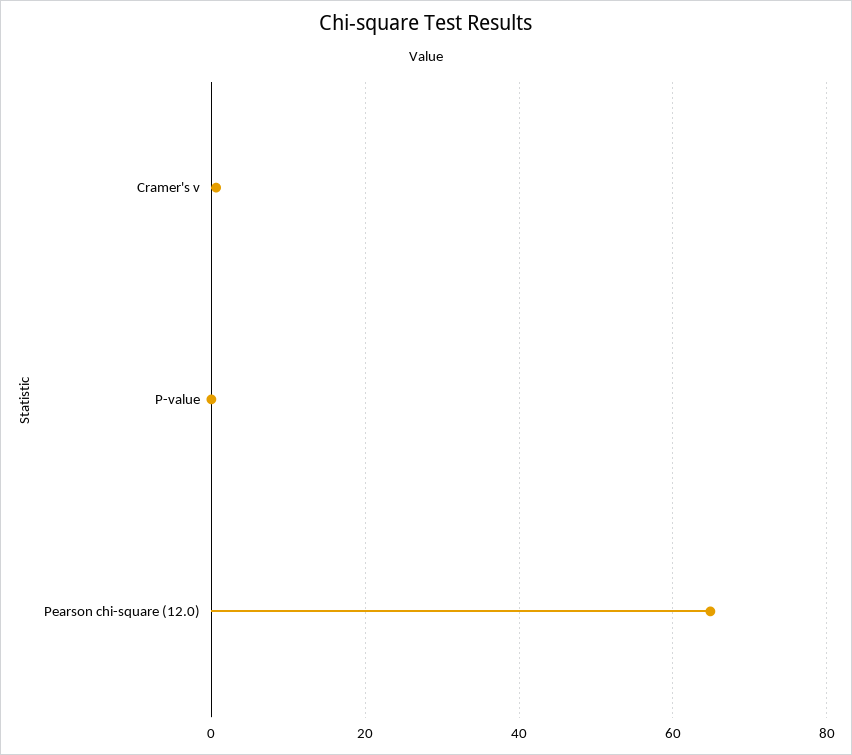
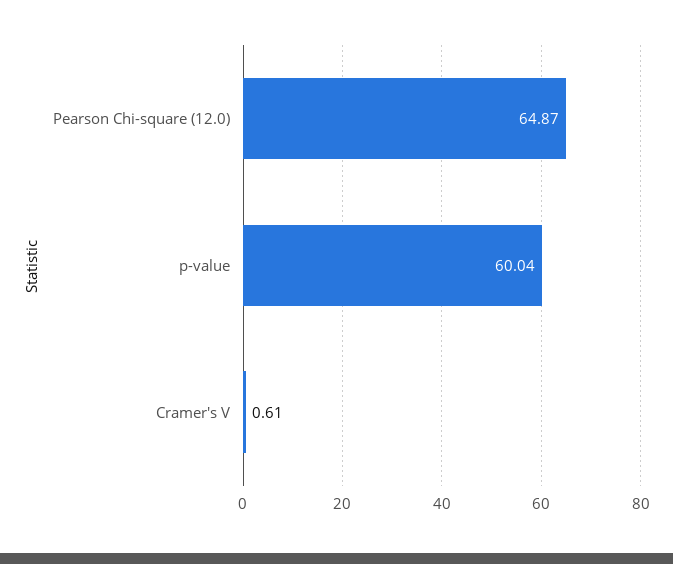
  {
    "Cramer's v": 0.61,
-   "P-value": 0,
+   "P-value": 60.04,
    "Pearson chi-square (12.0)": 64.87
  }

